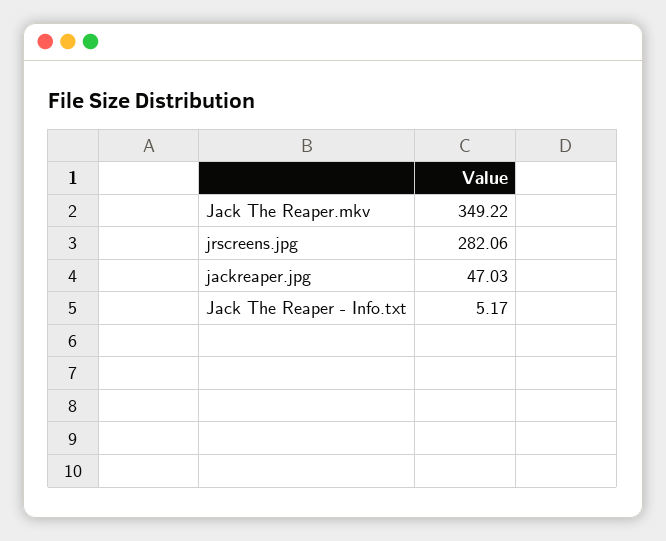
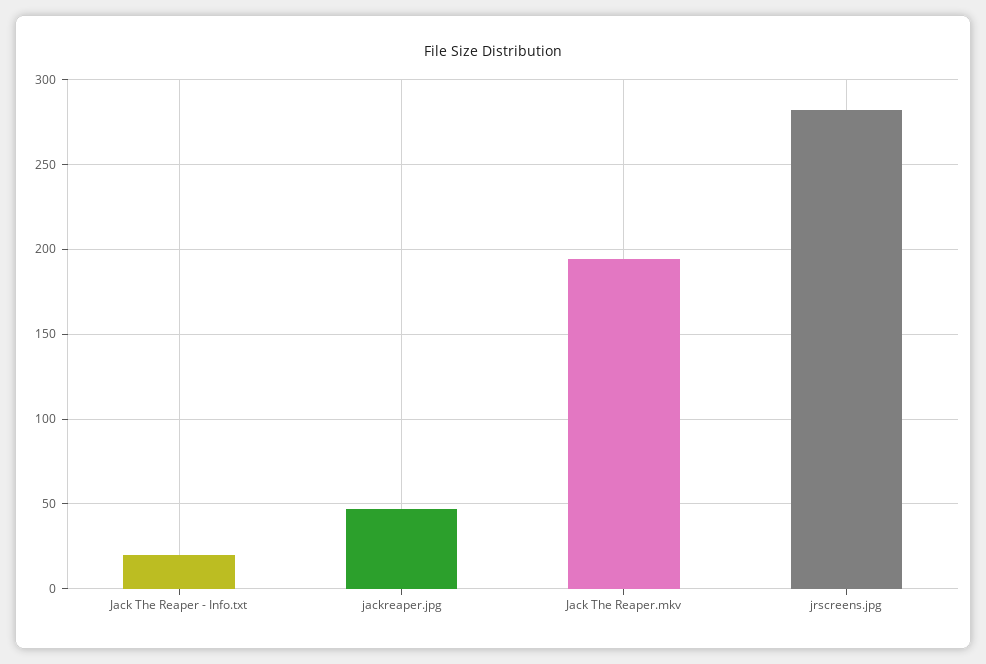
  {
-   "Jack The Reaper.mkv": 349.22,
+   "Jack The Reaper.mkv": 195,
    "jrscreens.jpg": 282.06,
    "jackreaper.jpg": 47.03,
-   "Jack The Reaper - Info.txt": 5.17
+   "Jack The Reaper - Info.txt": 20
  }

